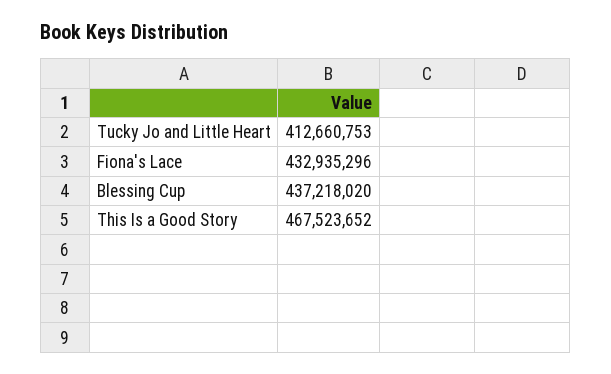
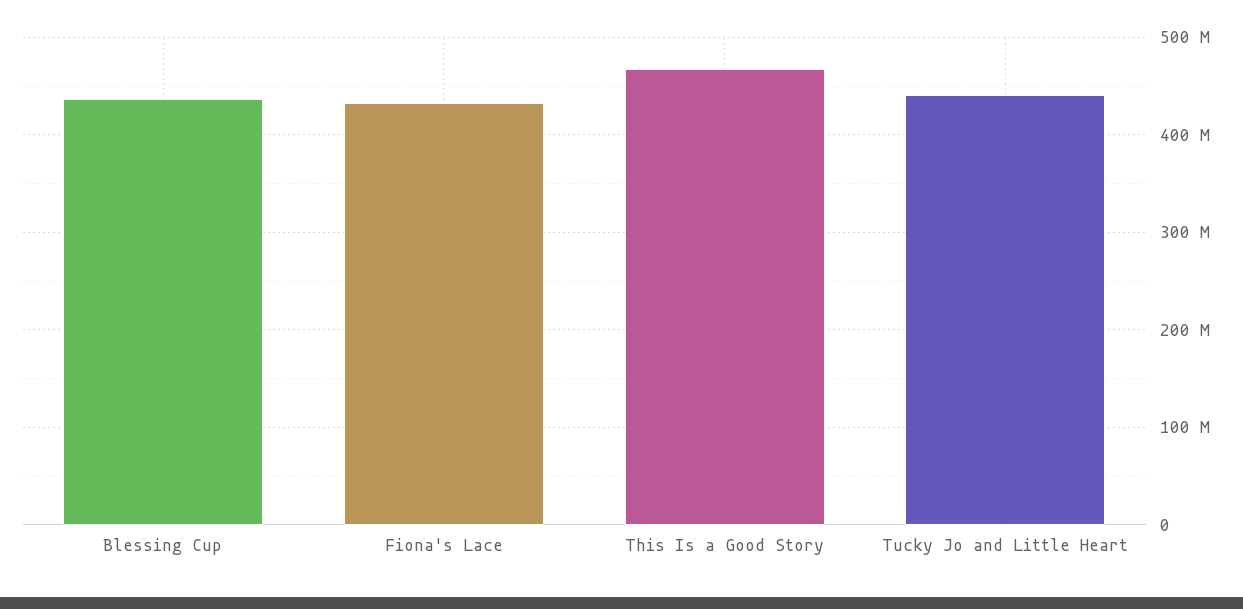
  {
-   "Tucky Jo and Little Heart": 412660753,
+   "Tucky Jo and Little Heart": 440000000,
    "Fiona's Lace": 432935296,
    "Blessing Cup": 437218020,
    "This Is a Good Story": 467523652
  }

